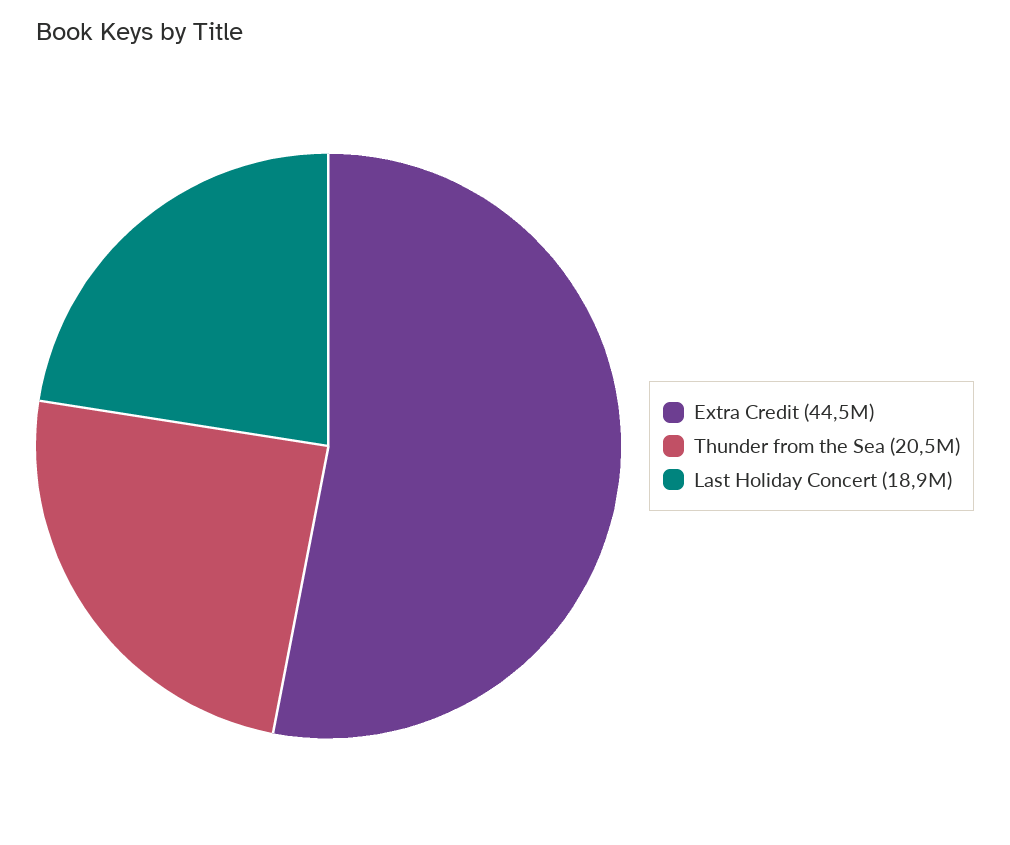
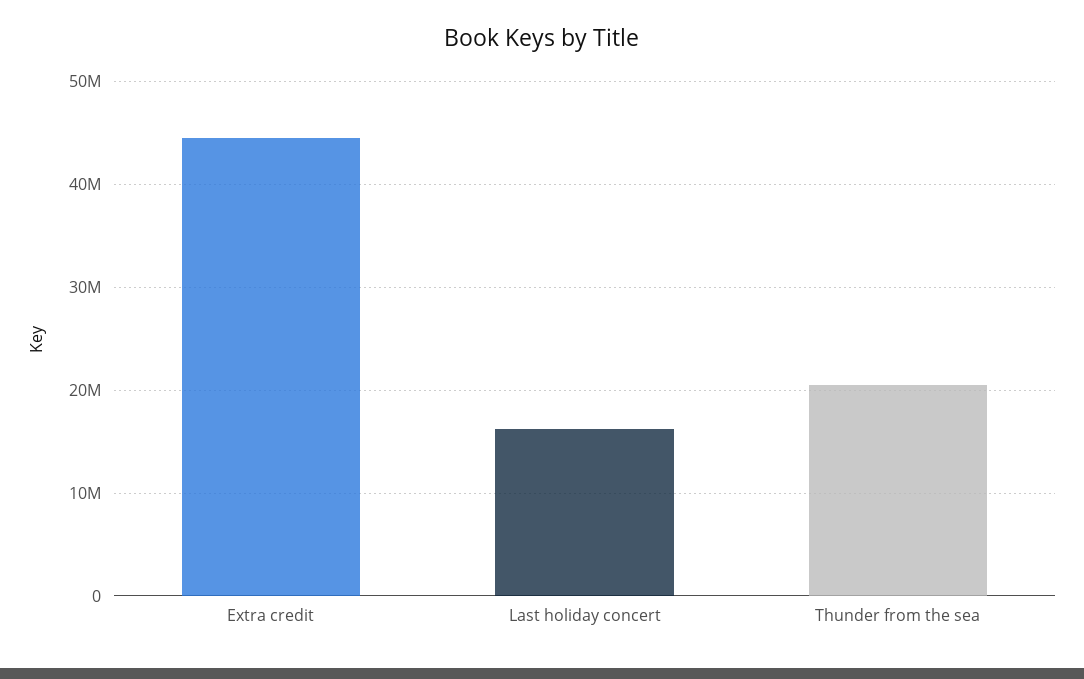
  {
    "Extra Credit": 44500000,
    "Thunder from the Sea": 20500000,
-   "Last Holiday Concert": 18900000
+   "Last Holiday Concert": 16000000
  }

